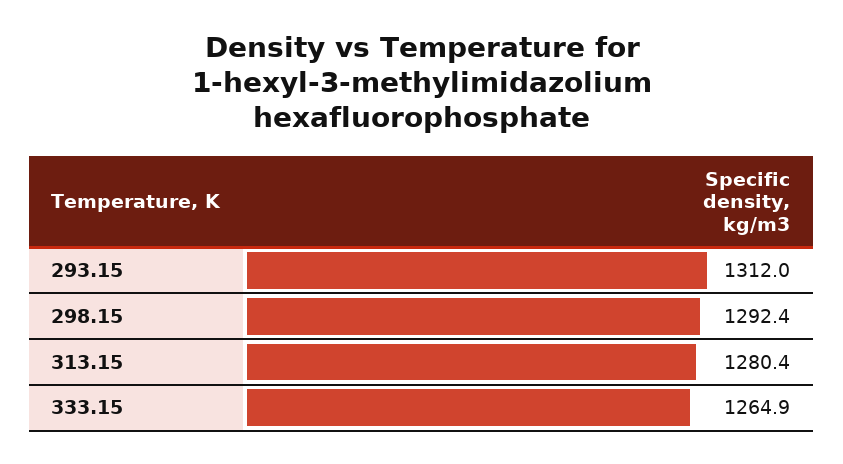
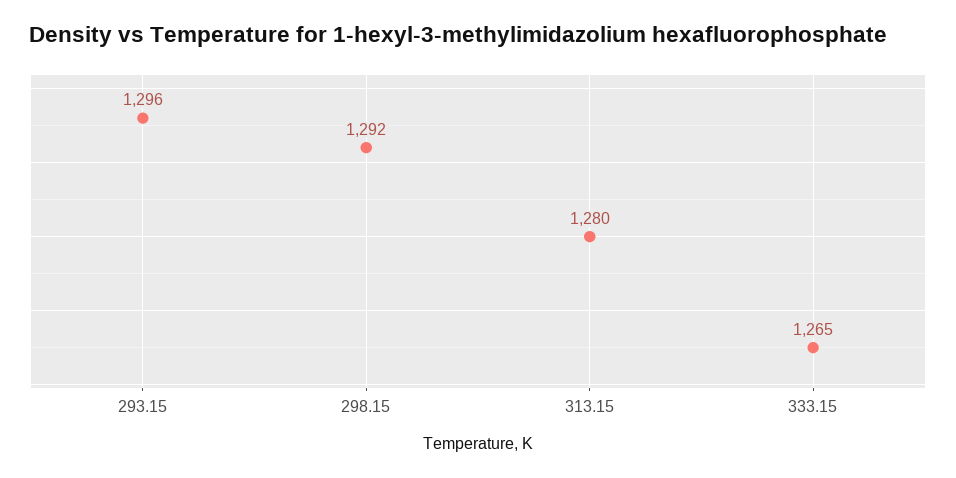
  {
-   "293.15": 1312,
+   "293.15": 1296,
    "298.15": 1292.4,
    "313.15": 1280.4,
    "333.15": 1264.9
  }

